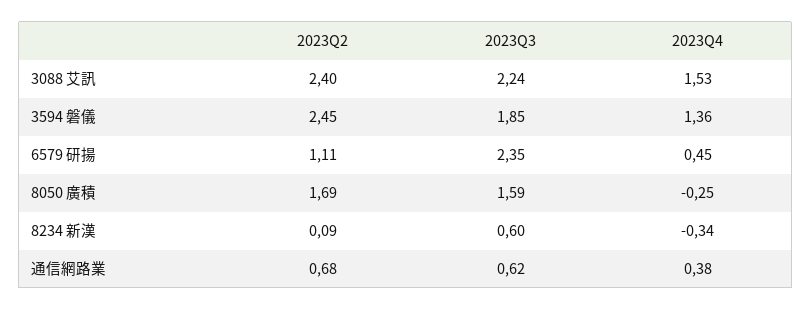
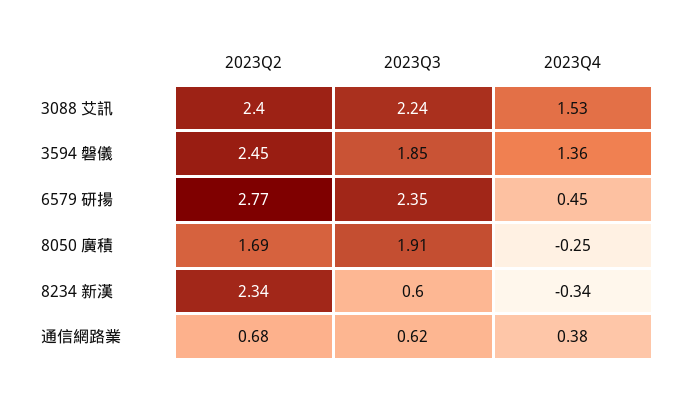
  {
    "2023Q2": {
      "3088 艾訊": 2.4,
      "3594 磐儀": 2.45,
-     "6579 研揚": 1.11,
+     "6579 研揚": 2.77,
      "8050 廣積": 1.69,
-     "8234 新漢": 0.09,
+     "8234 新漢": 2.34,
      "通信網路業": 0.68
    },
    "2023Q3": {
      "3088 艾訊": 2.24,
      "3594 磐儀": 1.85,
      "6579 研揚": 2.35,
-     "8050 廣積": 1.59,
+     "8050 廣積": 1.91,
      "8234 新漢": 0.6,
      "通信網路業": 0.62
    },
    "2023Q4": {
      "3088 艾訊": 1.53,
      "3594 磐儀": 1.36,
      "6579 研揚": 0.45,
      "8050 廣積": -0.25,
      "8234 新漢": -0.34,
      "通信網路業": 0.38
    }
  }

